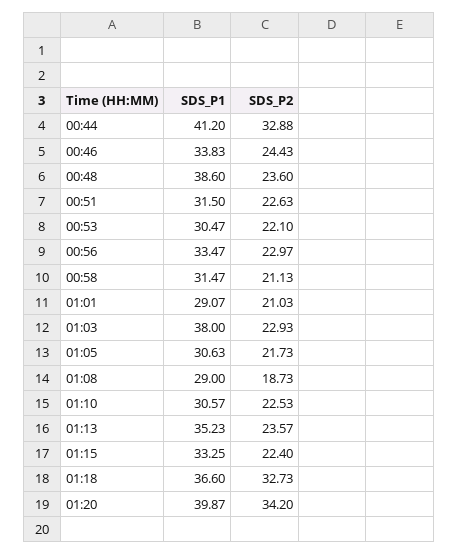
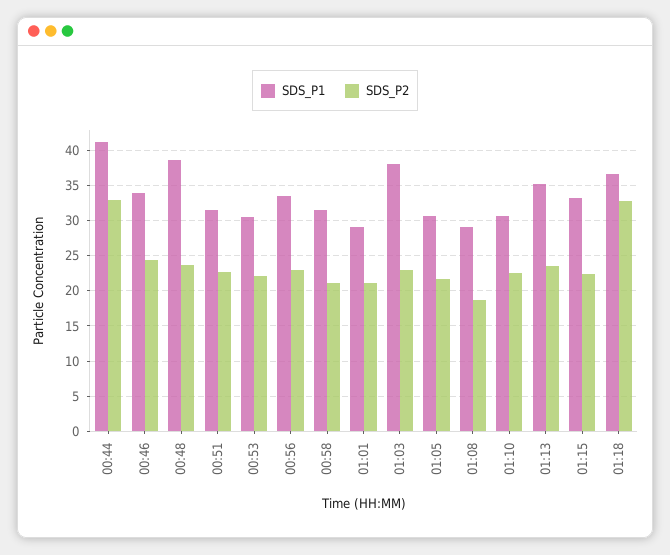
  {
    "SDS_P1": {
      "00:44": 41.2,
      "00:46": 33.83,
      "00:48": 38.6,
      "00:51": 31.5,
      "00:53": 30.47,
      "00:56": 33.47,
      "00:58": 31.47,
      "01:01": 29.07,
      "01:03": 38,
      "01:05": 30.63,
      "01:08": 29,
      "01:10": 30.57,
      "01:13": 35.23,
      "01:15": 33.25,
-     "01:18": 36.6,
+     "01:18": 36.6
-     "01:20": 39.87
    },
    "SDS_P2": {
      "00:44": 32.88,
      "00:46": 24.43,
      "00:48": 23.6,
      "00:51": 22.63,
      "00:53": 22.1,
      "00:56": 22.97,
      "00:58": 21.13,
      "01:01": 21.03,
      "01:03": 22.93,
      "01:05": 21.73,
      "01:08": 18.73,
      "01:10": 22.53,
      "01:13": 23.57,
      "01:15": 22.4,
-     "01:18": 32.73,
+     "01:18": 32.73
-     "01:20": 34.2
    }
  }

